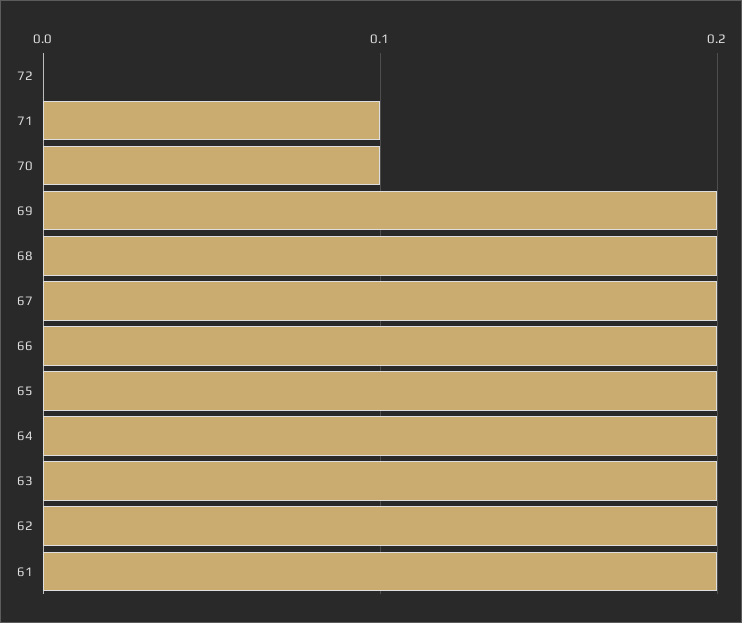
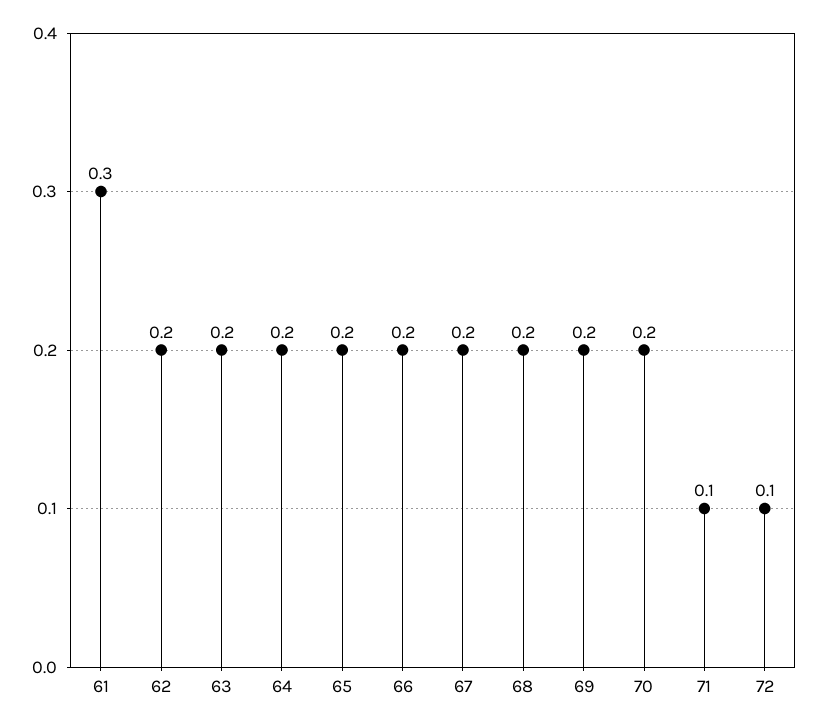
  {
-   "72": 0,
+   "72": 0.1,
    "71": 0.1,
-   "70": 0.1,
+   "70": 0.2,
    "69": 0.2,
    "68": 0.2,
    "67": 0.2,
    "66": 0.2,
    "65": 0.2,
    "64": 0.2,
    "63": 0.2,
    "62": 0.2,
-   "61": 0.2
+   "61": 0.3
  }

